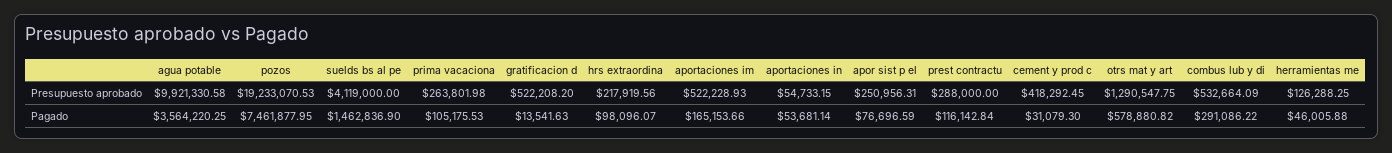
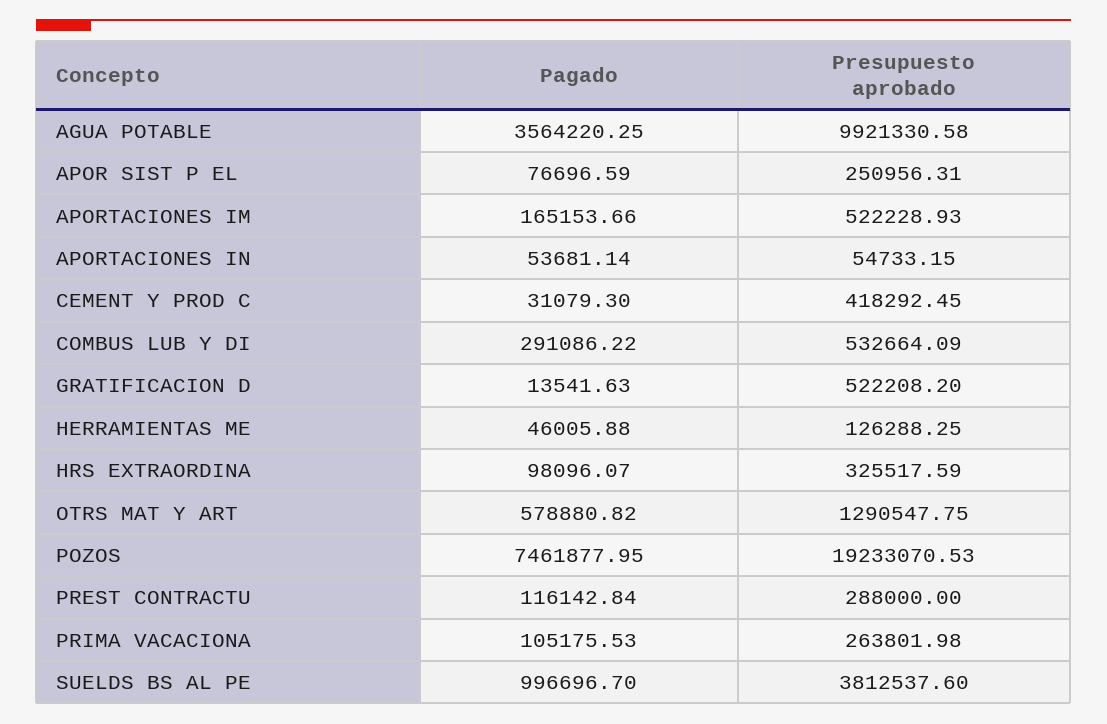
  {
    "agua potable": {
      "Presupuesto aprobado": 9921330.58,
      "Pagado": 3564220.25
    },
    "pozos": {
      "Presupuesto aprobado": 19233070.53,
      "Pagado": 7461877.95
    },
    "suelds bs al pe": {
-     "Presupuesto aprobado": 4119000,
+     "Presupuesto aprobado": 3812537.6,
-     "Pagado": 1462836.9
+     "Pagado": 996696.7
    },
    "prima vacaciona": {
      "Presupuesto aprobado": 263801.98,
      "Pagado": 105175.53
    },
    "gratificacion d": {
      "Presupuesto aprobado": 522208.2,
      "Pagado": 13541.63
    },
    "hrs extraordina": {
-     "Presupuesto aprobado": 217919.56,
+     "Presupuesto aprobado": 325517.59,
      "Pagado": 98096.07
    },
    "aportaciones im": {
      "Presupuesto aprobado": 522228.93,
      "Pagado": 165153.66
    },
    "aportaciones in": {
      "Presupuesto aprobado": 54733.15,
      "Pagado": 53681.14
    },
    "apor sist p el": {
      "Presupuesto aprobado": 250956.31,
      "Pagado": 76696.59
    },
    "prest contractu": {
      "Presupuesto aprobado": 288000,
      "Pagado": 116142.84
    },
    "cement y prod c": {
      "Presupuesto aprobado": 418292.45,
      "Pagado": 31079.3
    },
    "otrs mat y art": {
      "Presupuesto aprobado": 1290547.75,
      "Pagado": 578880.82
    },
    "combus lub y di": {
      "Presupuesto aprobado": 532664.09,
      "Pagado": 291086.22
    },
    "herramientas me": {
      "Presupuesto aprobado": 126288.25,
      "Pagado": 46005.88
    }
  }

